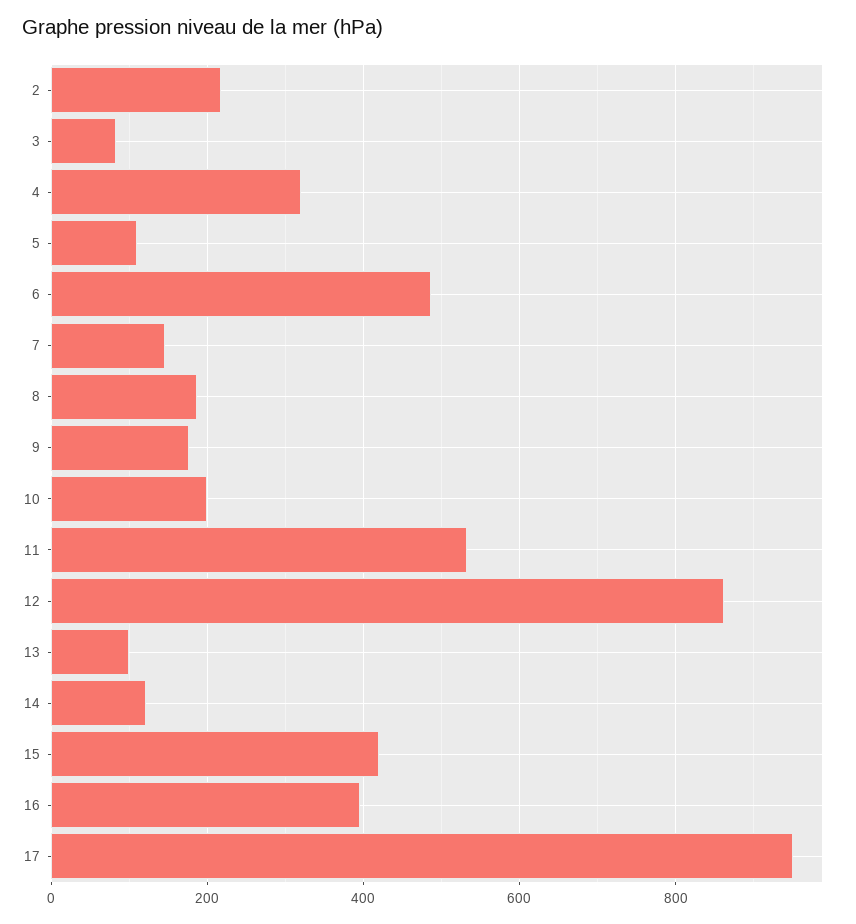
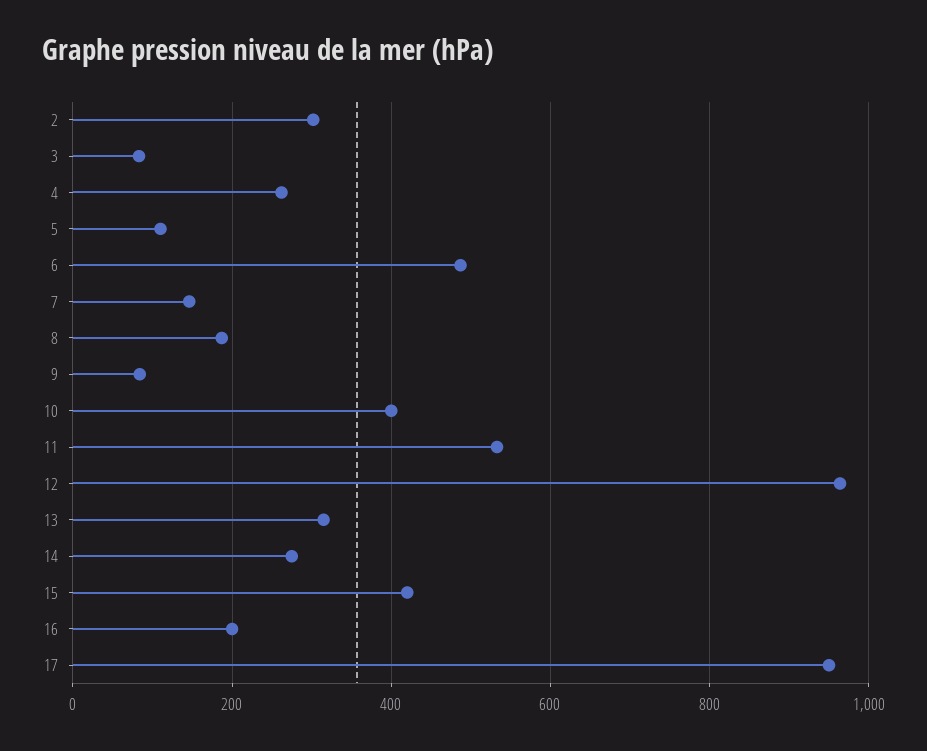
  {
-   "2": 220,
+   "2": 300,
    "3": 80,
-   "4": 320,
+   "4": 260,
    "5": 120,
    "6": 480,
    "7": 140,
    "8": 180,
-   "9": 180,
+   "9": 80,
-   "10": 200,
+   "10": 400,
    "11": 540,
-   "12": 860,
+   "12": 960,
-   "13": 100,
+   "13": 320,
-   "14": 120,
+   "14": 280,
    "15": 420,
-   "16": 400,
+   "16": 200,
    "17": 960
  }

